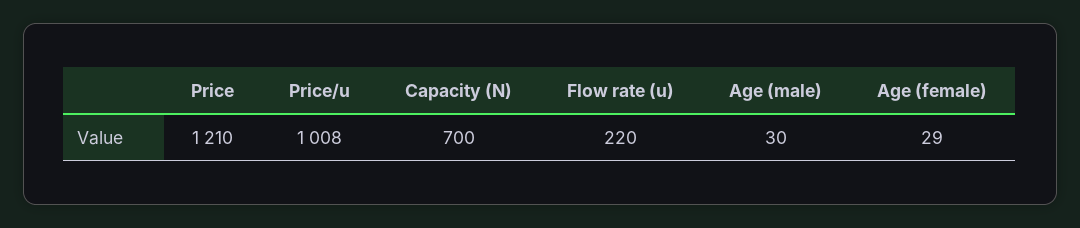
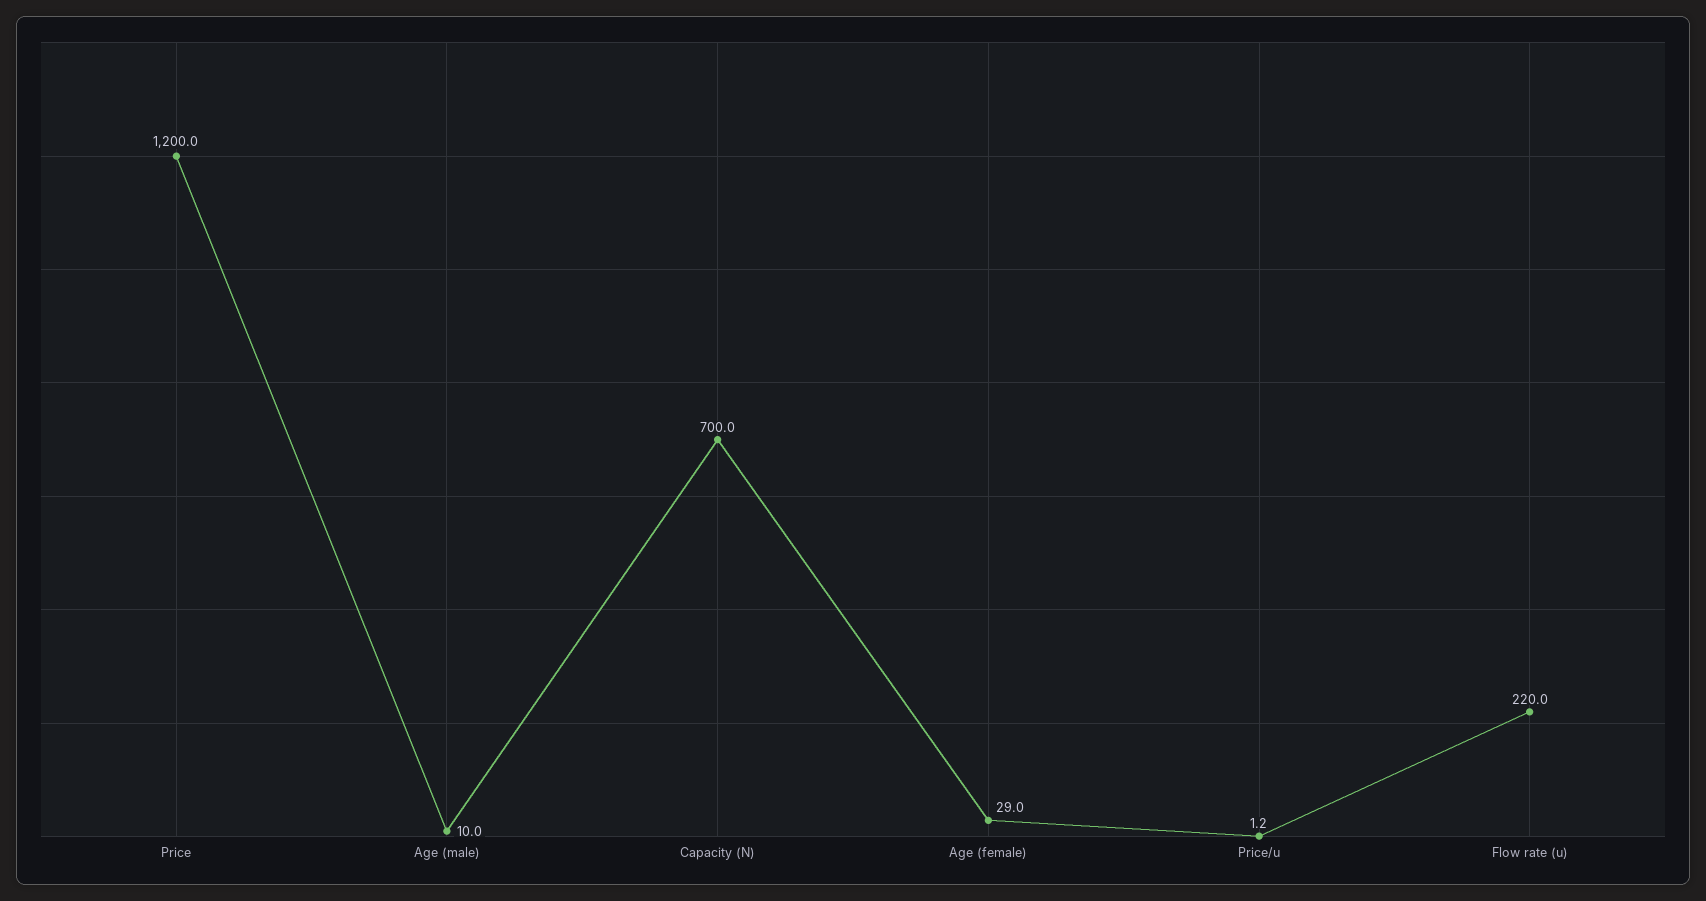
  {
-   "Price": 1210,
+   "Price": 1200,
-   "Price/u": 1008,
+   "Price/u": 1.2,
    "Capacity (N)": 700,
    "Flow rate (u)": 220,
-   "Age (male)": 30,
+   "Age (male)": 10,
    "Age (female)": 29
  }

